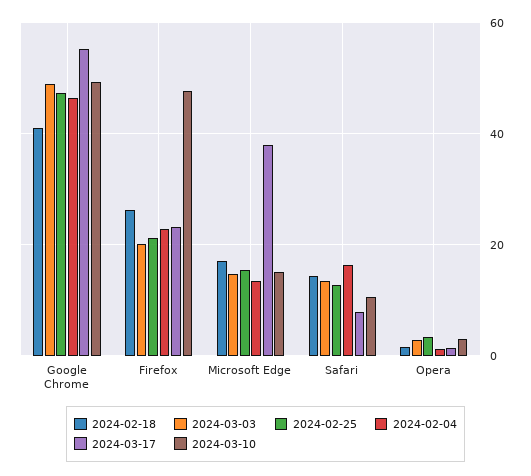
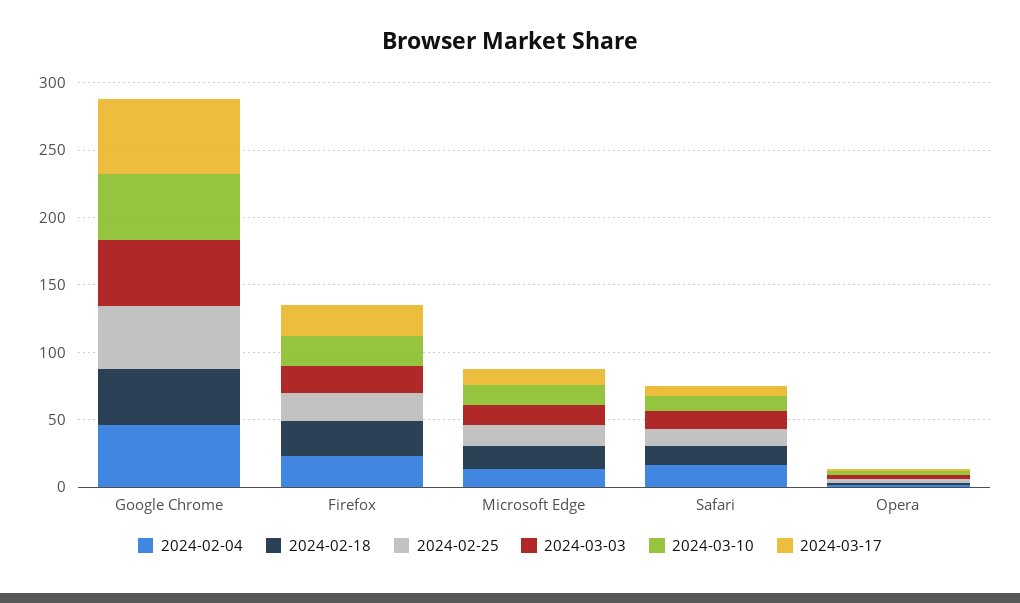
  {
    "2024-02-18": {
      "Google Chrome": 40,
      "Firefox": 26,
      "Microsoft Edge": 16,
      "Safari": 14,
      "Opera": 2
    },
    "2024-03-03": {
      "Google Chrome": 48,
      "Firefox": 20,
      "Microsoft Edge": 14,
      "Safari": 14,
      "Opera": 2
    },
    "2024-02-25": {
      "Google Chrome": 48,
      "Firefox": 22,
      "Microsoft Edge": 16,
      "Safari": 12,
      "Opera": 4
    },
    "2024-02-04": {
      "Google Chrome": 46,
      "Firefox": 22,
      "Microsoft Edge": 14,
      "Safari": 16,
      "Opera": 2
    },
    "2024-03-17": {
      "Google Chrome": 56,
      "Firefox": 24,
-     "Microsoft Edge": 38,
+     "Microsoft Edge": 10,
      "Safari": 8,
      "Opera": 2
    },
    "2024-03-10": {
      "Google Chrome": 50,
-     "Firefox": 48,
+     "Firefox": 20,
      "Microsoft Edge": 16,
      "Safari": 10,
      "Opera": 4
    }
  }

